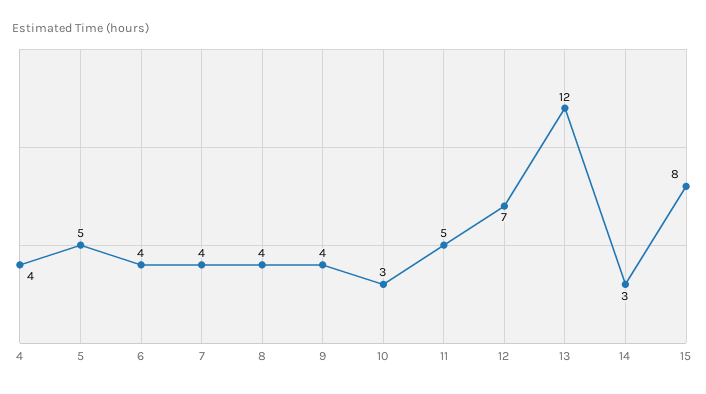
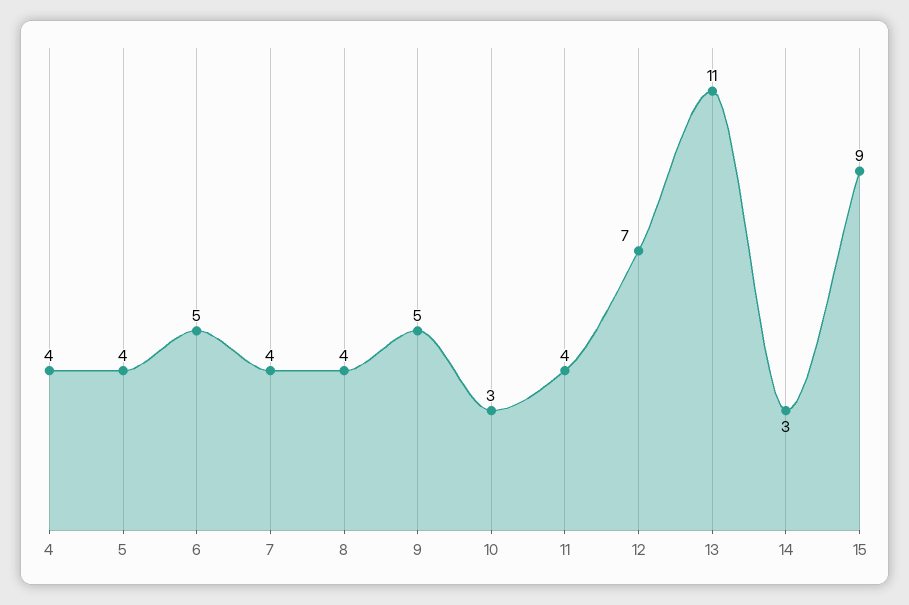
  {
    "4": 4,
-   "5": 5,
+   "5": 4,
-   "6": 4,
+   "6": 5,
    "7": 4,
    "8": 4,
-   "9": 4,
+   "9": 5,
    "10": 3,
-   "11": 5,
+   "11": 4,
    "12": 7,
-   "13": 12,
+   "13": 11,
    "14": 3,
-   "15": 8
+   "15": 9
  }

